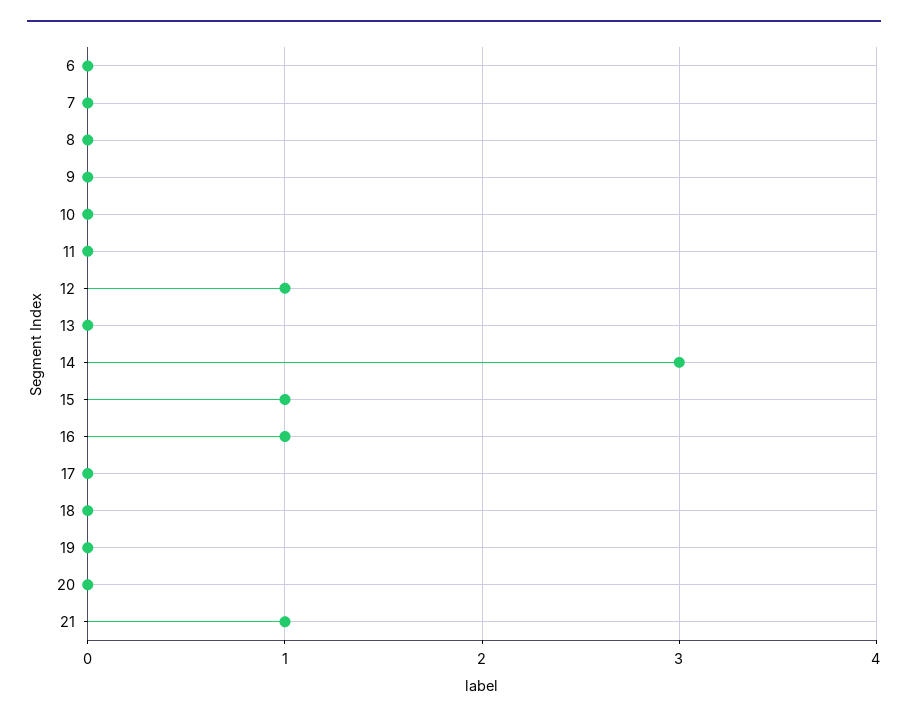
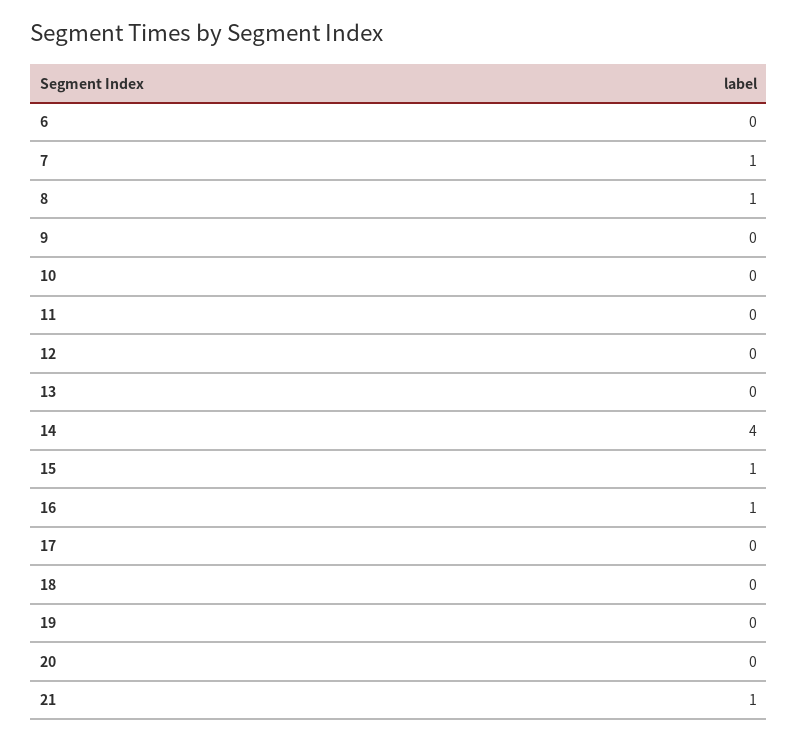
  {
    "6": 0,
-   "7": 0,
+   "7": 1,
-   "8": 0,
+   "8": 1,
    "9": 0,
    "10": 0,
    "11": 0,
-   "12": 1,
+   "12": 0,
    "13": 0,
-   "14": 3,
+   "14": 4,
    "15": 1,
    "16": 1,
    "17": 0,
    "18": 0,
    "19": 0,
    "20": 0,
    "21": 1
  }

